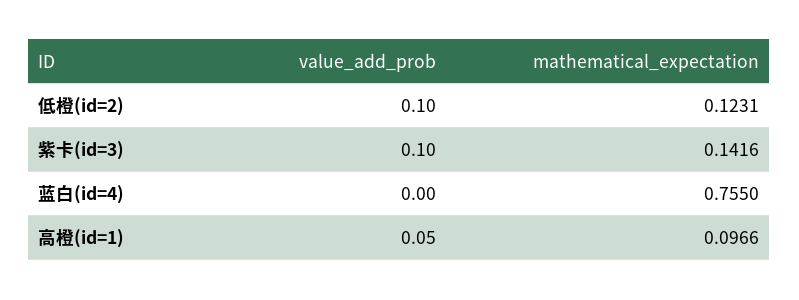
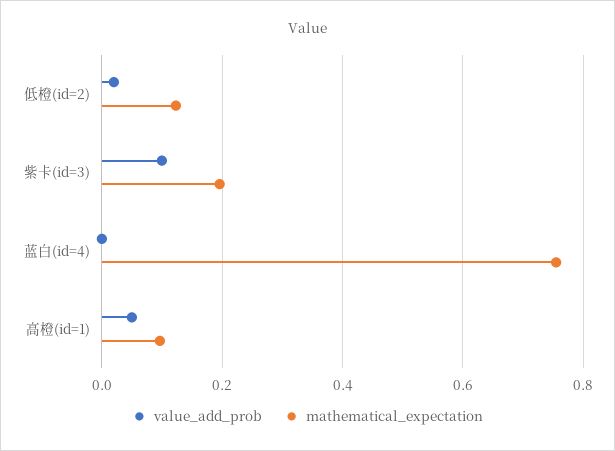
  {
    "value_add_prob": {
-     "低橙(id=2)": 0.1,
+     "低橙(id=2)": 0.02,
      "紫卡(id=3)": 0.1,
      "蓝白(id=4)": 0,
      "高橙(id=1)": 0.05
    },
    "mathematical_expectation": {
      "低橙(id=2)": 0.1231,
-     "紫卡(id=3)": 0.1416,
+     "紫卡(id=3)": 0.2,
      "蓝白(id=4)": 0.755,
      "高橙(id=1)": 0.0966
    }
  }

